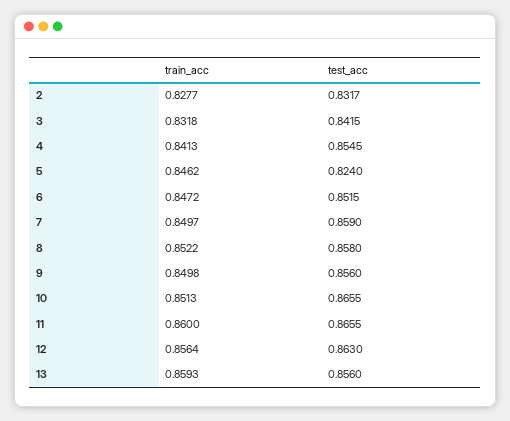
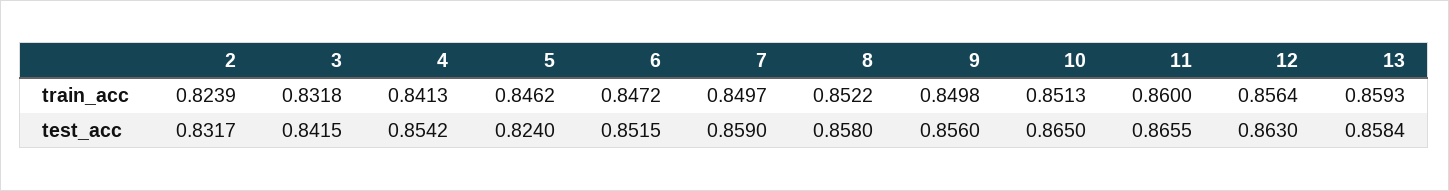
  {
    "train_acc": {
-     "2": 0.8277,
+     "2": 0.8239,
      "3": 0.8318,
      "4": 0.8413,
      "5": 0.8462,
      "6": 0.8472,
      "7": 0.8497,
      "8": 0.8522,
      "9": 0.8498,
      "10": 0.8513,
      "11": 0.86,
      "12": 0.8564,
      "13": 0.8593
    },
    "test_acc": {
      "2": 0.8317,
      "3": 0.8415,
-     "4": 0.8545,
+     "4": 0.8542,
      "5": 0.824,
      "6": 0.8515,
      "7": 0.859,
      "8": 0.858,
      "9": 0.856,
-     "10": 0.8655,
+     "10": 0.865,
      "11": 0.8655,
      "12": 0.863,
-     "13": 0.856
+     "13": 0.8584
    }
  }

